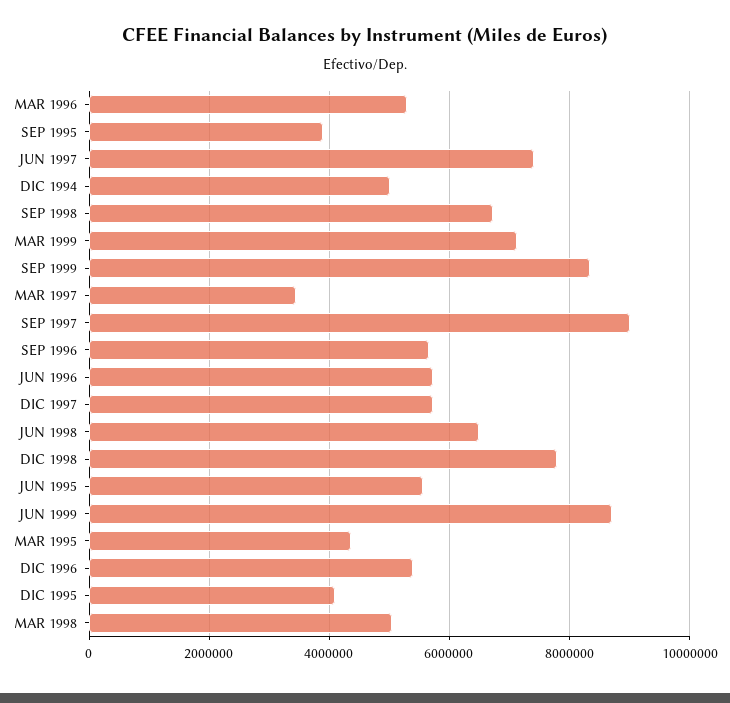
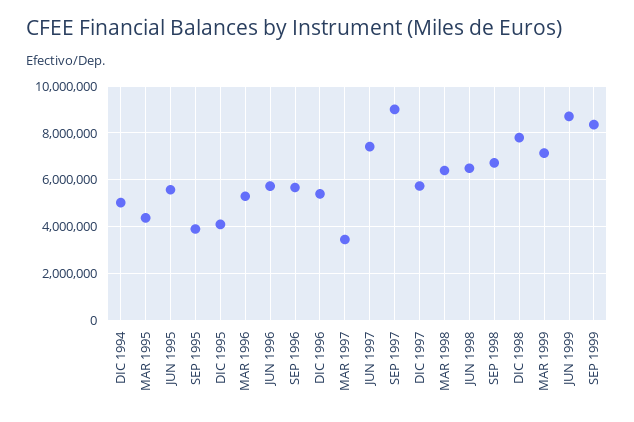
  {
    "MAR 1996": 5200000,
    "SEP 1995": 3800000,
    "JUN 1997": 7400000,
    "DIC 1994": 5000000,
    "SEP 1998": 6800000,
    "MAR 1999": 7200000,
    "SEP 1999": 8400000,
    "MAR 1997": 3400000,
    "SEP 1997": 9000000,
    "SEP 1996": 5600000,
    "JUN 1996": 5800000,
    "DIC 1997": 5800000,
    "JUN 1998": 6400000,
    "DIC 1998": 7800000,
    "JUN 1995": 5600000,
    "JUN 1999": 8800000,
    "MAR 1995": 4400000,
    "DIC 1996": 5400000,
    "DIC 1995": 4000000,
-   "MAR 1998": 5000000
+   "MAR 1998": 6500000
  }

